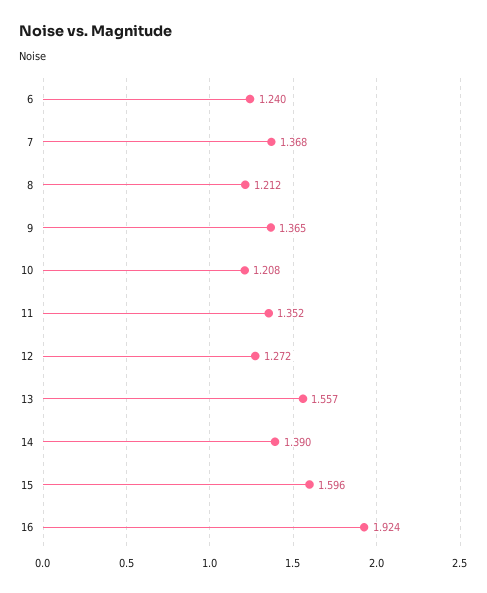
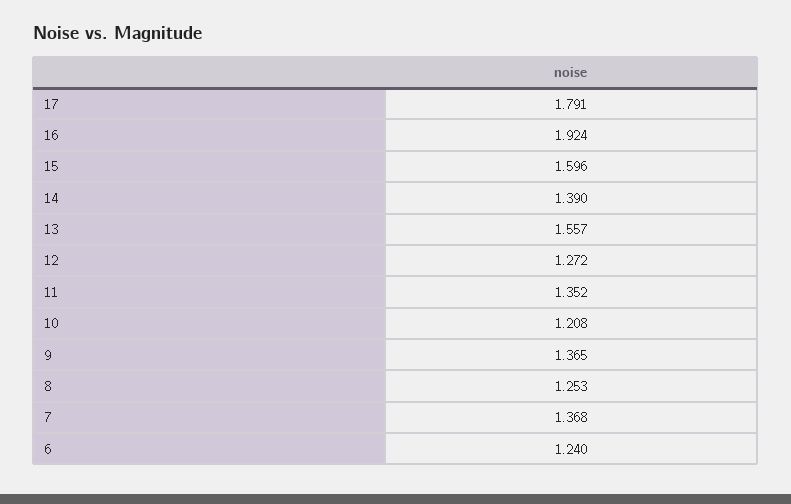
  {
    "6": 1.24,
    "7": 1.368,
-   "8": 1.212,
+   "8": 1.253,
    "9": 1.365,
    "10": 1.208,
    "11": 1.352,
    "12": 1.272,
    "13": 1.557,
    "14": 1.39,
    "15": 1.596,
-   "16": 1.924
+   "16": 1.924,
+   "17": 1.791
  }

